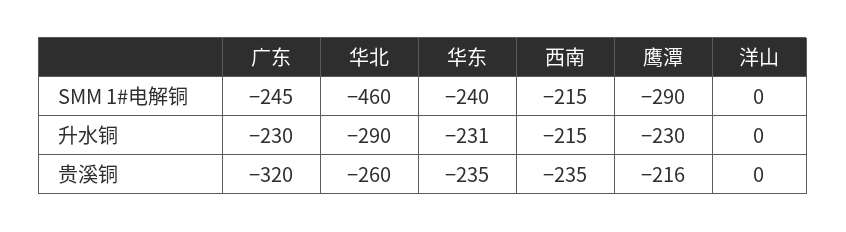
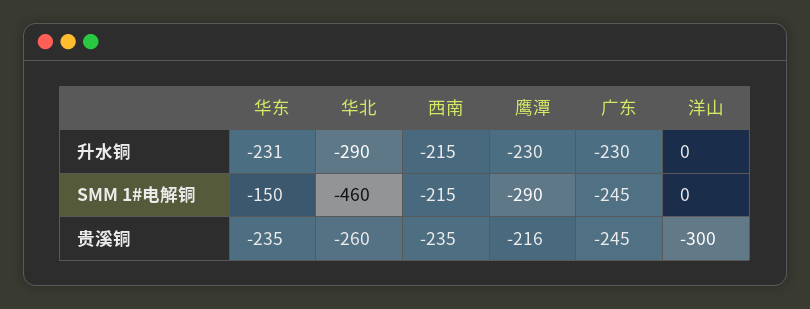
  {
    "广东": {
      "SMM 1#电解铜": -245,
      "升水铜": -230,
-     "贵溪铜": -320
+     "贵溪铜": -245
    },
    "华北": {
      "SMM 1#电解铜": -460,
      "升水铜": -290,
      "贵溪铜": -260
    },
    "华东": {
-     "SMM 1#电解铜": -240,
+     "SMM 1#电解铜": -150,
      "升水铜": -231,
      "贵溪铜": -235
    },
    "西南": {
      "SMM 1#电解铜": -215,
      "升水铜": -215,
      "贵溪铜": -235
    },
    "鹰潭": {
      "SMM 1#电解铜": -290,
      "升水铜": -230,
      "贵溪铜": -216
    },
    "洋山": {
      "SMM 1#电解铜": 0,
      "升水铜": 0,
-     "贵溪铜": 0
+     "贵溪铜": -300
    }
  }

